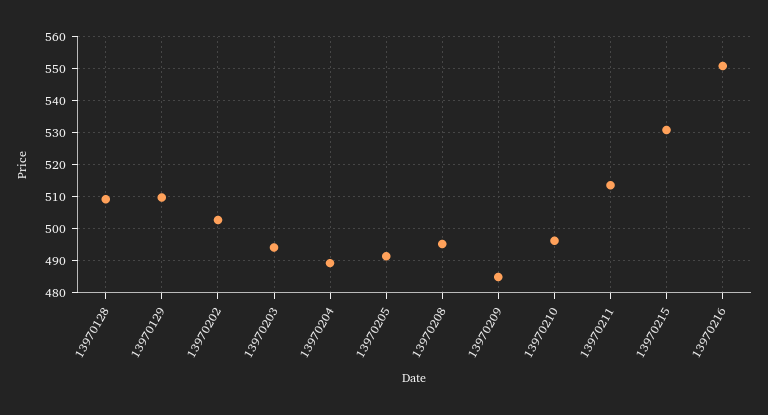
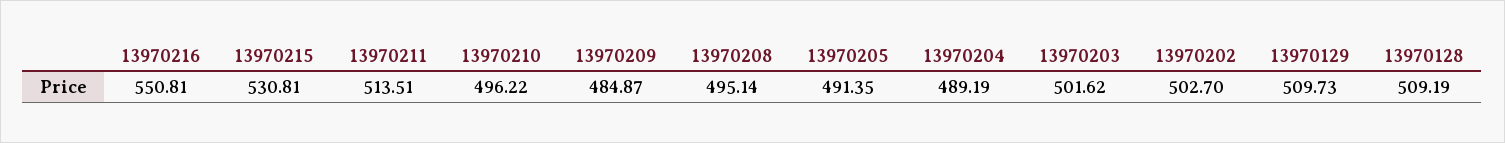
  {
    "13970128": 509.19,
    "13970129": 509.73,
    "13970202": 502.7,
-   "13970203": 494,
+   "13970203": 501.62,
    "13970204": 489.19,
    "13970205": 491.35,
    "13970208": 495.14,
    "13970209": 484.87,
    "13970210": 496.22,
    "13970211": 513.51,
    "13970215": 530.81,
    "13970216": 550.81
  }

